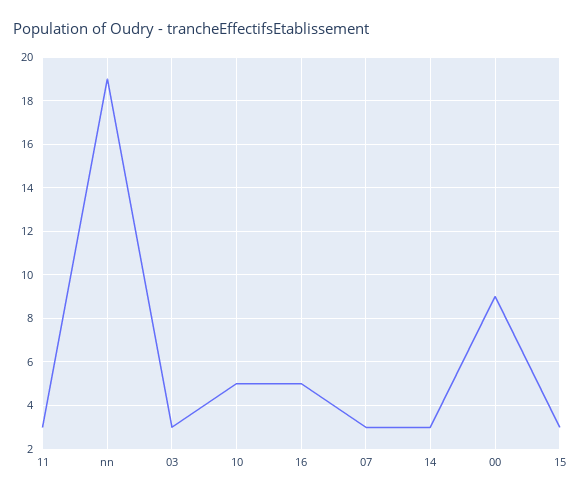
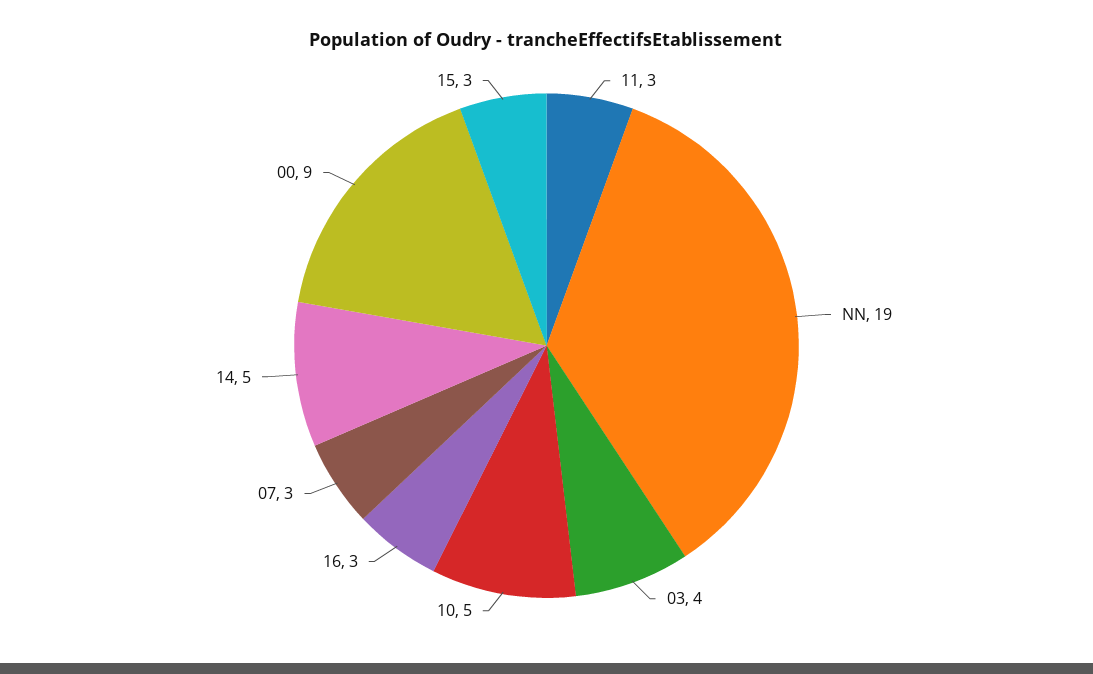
  {
    "11": 3,
    "nn": 19,
-   "03": 3,
+   "03": 4,
    "10": 5,
-   "16": 5,
+   "16": 3,
    "07": 3,
-   "14": 3,
+   "14": 5,
    "00": 9,
    "15": 3
  }

